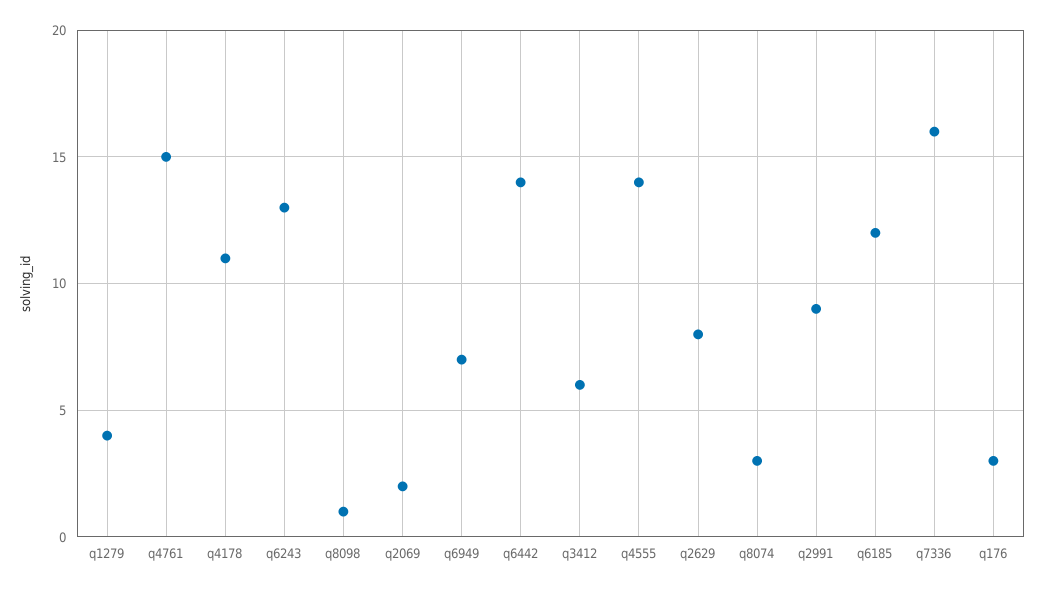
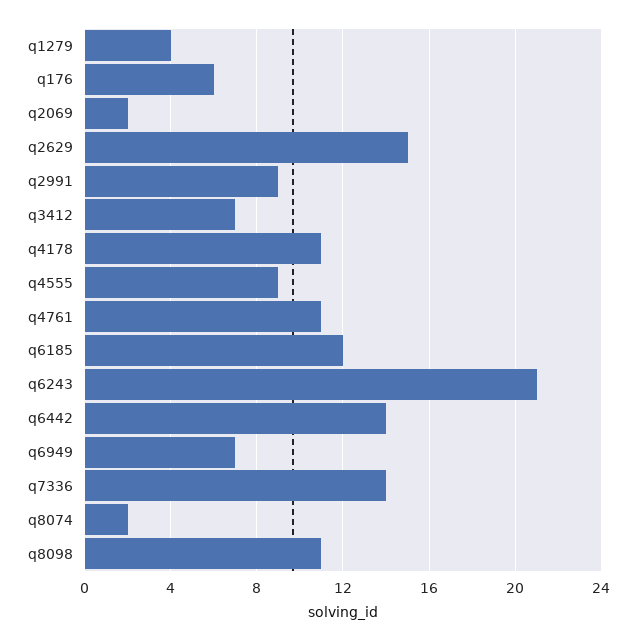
  {
    "q1279": 4,
-   "q4761": 15,
+   "q4761": 11,
    "q4178": 11,
-   "q6243": 13,
+   "q6243": 21,
-   "q8098": 1,
+   "q8098": 11,
    "q2069": 2,
    "q6949": 7,
    "q6442": 14,
-   "q3412": 6,
+   "q3412": 7,
-   "q4555": 14,
+   "q4555": 9,
-   "q2629": 8,
+   "q2629": 15,
-   "q8074": 3,
+   "q8074": 2,
    "q2991": 9,
    "q6185": 12,
-   "q7336": 16,
+   "q7336": 14,
-   "q176": 3
+   "q176": 6
  }

